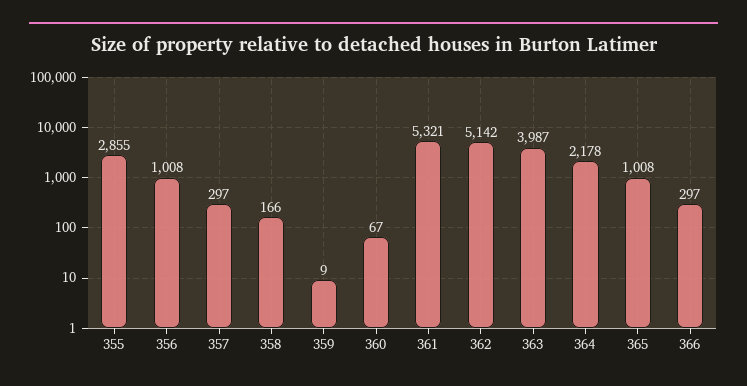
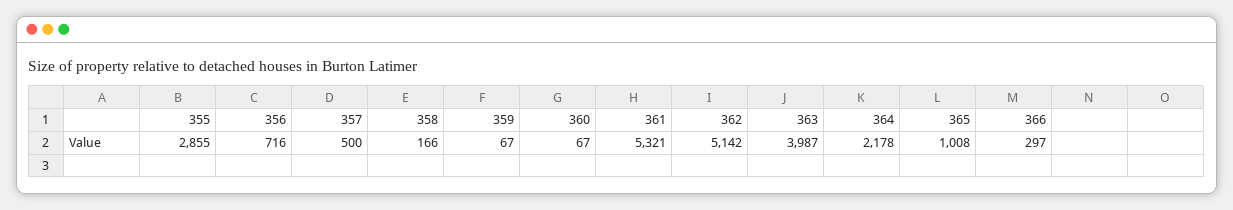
  {
    "355": 2855,
-   "356": 1008,
+   "356": 716,
-   "357": 297,
+   "357": 500,
    "358": 166,
-   "359": 9,
+   "359": 67,
    "360": 67,
    "361": 5321,
    "362": 5142,
    "363": 3987,
    "364": 2178,
    "365": 1008,
    "366": 297
  }

